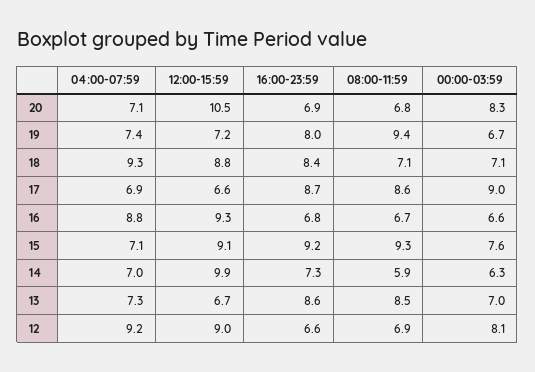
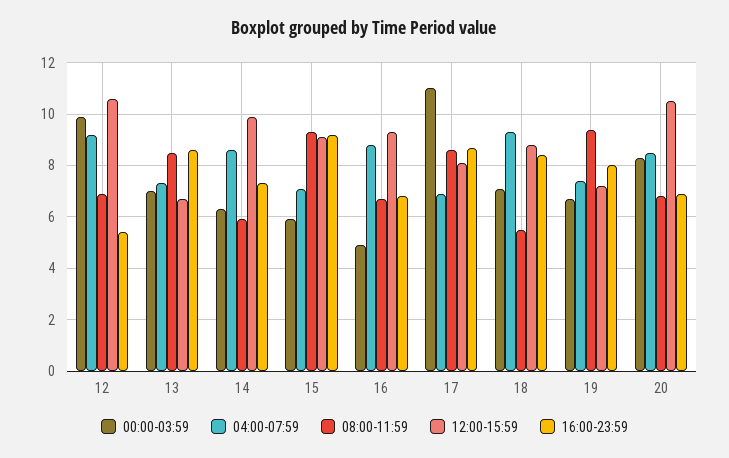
  {
    "04:00-07:59": {
-     "20": 7.1,
+     "20": 8.5,
      "19": 7.4,
      "18": 9.3,
      "17": 6.9,
      "16": 8.8,
      "15": 7.1,
-     "14": 7,
+     "14": 8.5,
      "13": 7.3,
      "12": 9.2
    },
    "12:00-15:59": {
      "20": 10.5,
      "19": 7.2,
      "18": 8.8,
-     "17": 6.6,
+     "17": 8,
      "16": 9.3,
      "15": 9.1,
      "14": 9.9,
      "13": 6.7,
-     "12": 9
+     "12": 10.5
    },
    "16:00-23:59": {
      "20": 6.9,
      "19": 8,
      "18": 8.4,
      "17": 8.7,
      "16": 6.8,
      "15": 9.2,
      "14": 7.3,
      "13": 8.6,
-     "12": 6.6
+     "12": 5.5
    },
    "08:00-11:59": {
      "20": 6.8,
      "19": 9.4,
-     "18": 7.1,
+     "18": 5.5,
      "17": 8.6,
      "16": 6.7,
      "15": 9.3,
      "14": 5.9,
      "13": 8.5,
      "12": 6.9
    },
    "00:00-03:59": {
      "20": 8.3,
      "19": 6.7,
      "18": 7.1,
-     "17": 9,
+     "17": 11,
-     "16": 6.6,
+     "16": 5,
-     "15": 7.6,
+     "15": 6,
      "14": 6.3,
      "13": 7,
-     "12": 8.1
+     "12": 10
    }
  }

